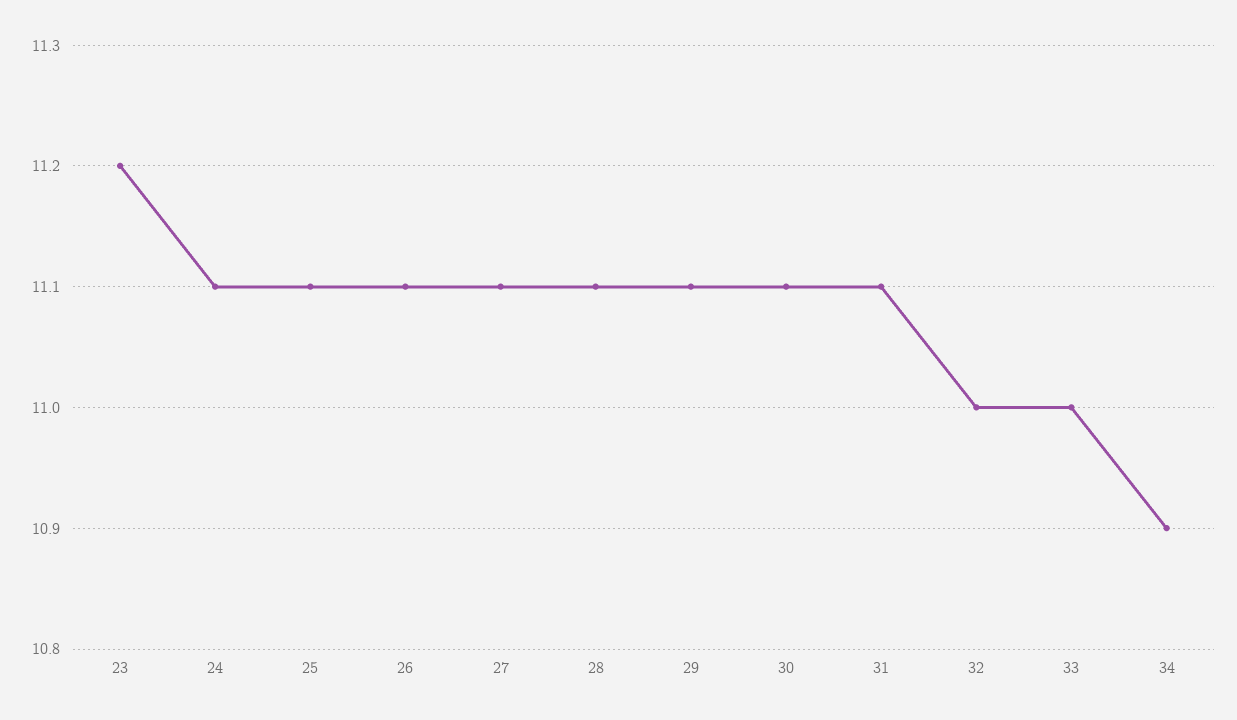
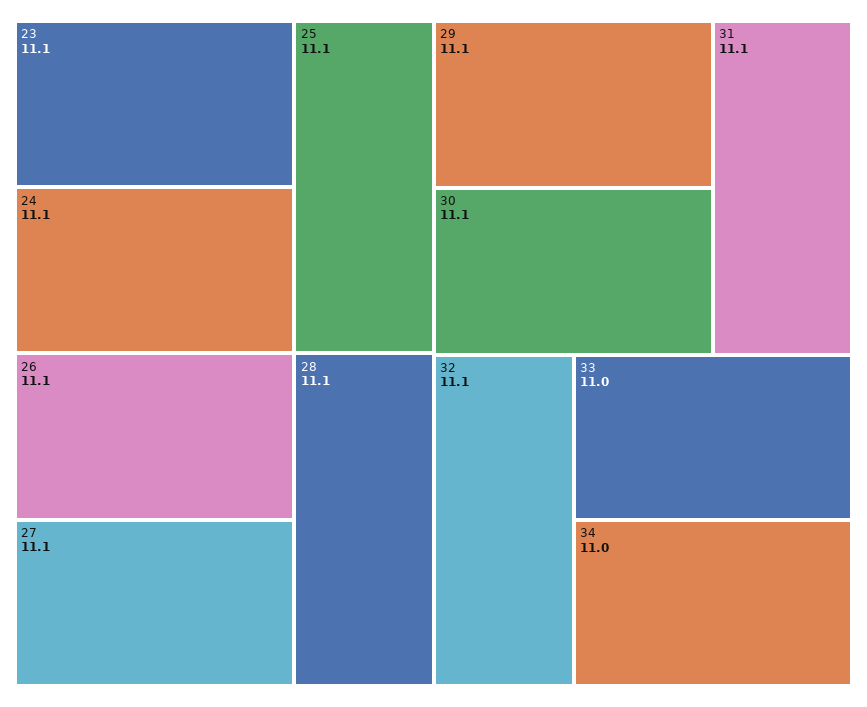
  {
-   "23": 11.2,
+   "23": 11.1,
    "24": 11.1,
    "25": 11.1,
    "26": 11.1,
    "27": 11.1,
    "28": 11.1,
    "29": 11.1,
    "30": 11.1,
    "31": 11.1,
-   "32": 11,
+   "32": 11.1,
    "33": 11,
-   "34": 10.9
+   "34": 11
  }

